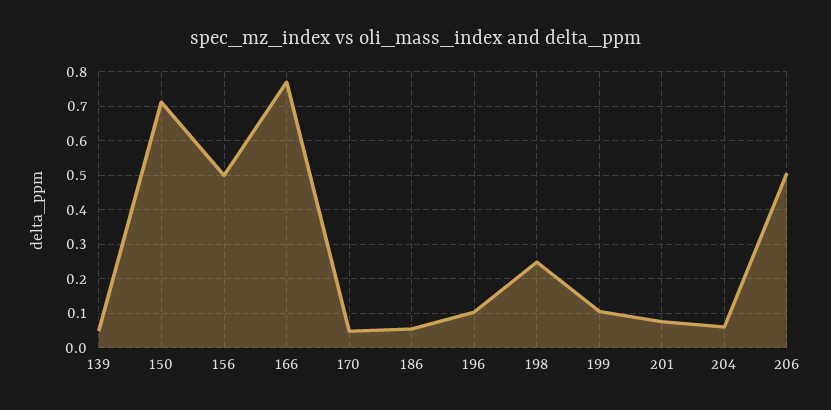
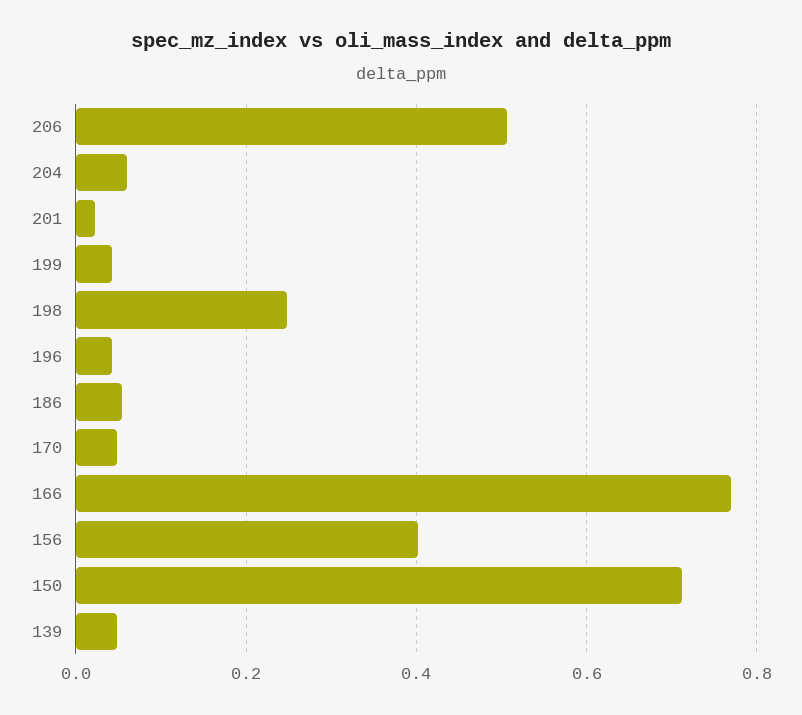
  {
    "139": 0.04,
    "150": 0.72,
-   "156": 0.5,
+   "156": 0.4,
    "166": 0.78,
    "170": 0.04,
    "186": 0.06,
-   "196": 0.1,
+   "196": 0.04,
    "198": 0.24,
-   "199": 0.1,
+   "199": 0.04,
-   "201": 0.08,
+   "201": 0.02,
    "204": 0.06,
    "206": 0.5
  }

